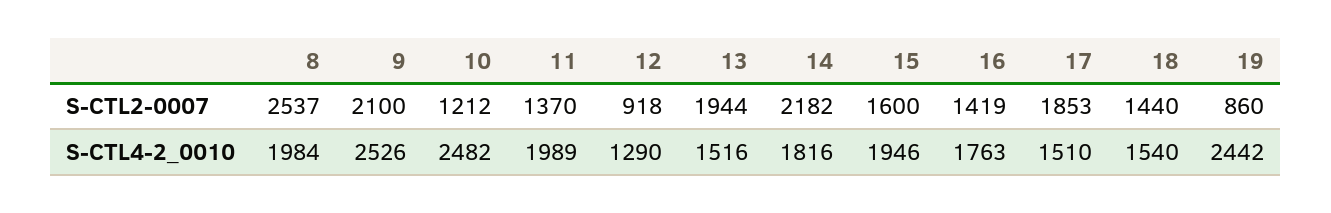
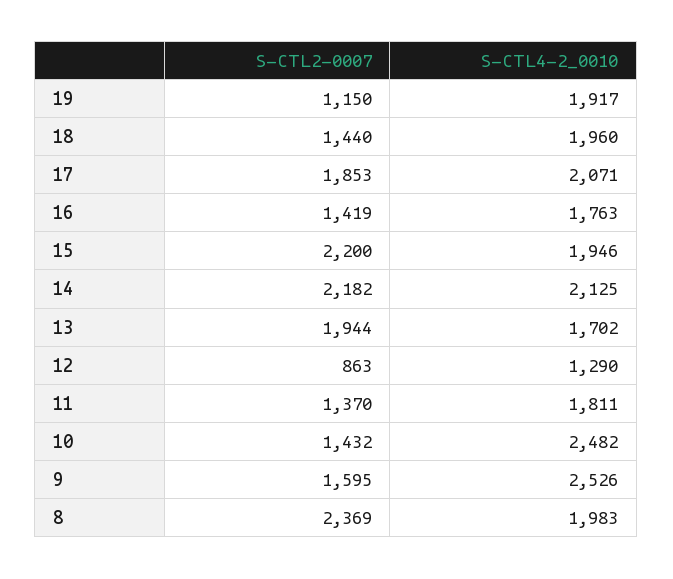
  {
    "8": {
-     "S-CTL2-0007": 2537,
+     "S-CTL2-0007": 2369,
-     "S-CTL4-2_0010": 1984
+     "S-CTL4-2_0010": 1983
    },
    "9": {
-     "S-CTL2-0007": 2100,
+     "S-CTL2-0007": 1595,
      "S-CTL4-2_0010": 2526
    },
    "10": {
-     "S-CTL2-0007": 1212,
+     "S-CTL2-0007": 1432,
      "S-CTL4-2_0010": 2482
    },
    "11": {
      "S-CTL2-0007": 1370,
-     "S-CTL4-2_0010": 1989
+     "S-CTL4-2_0010": 1811
    },
    "12": {
-     "S-CTL2-0007": 918,
+     "S-CTL2-0007": 863,
      "S-CTL4-2_0010": 1290
    },
    "13": {
      "S-CTL2-0007": 1944,
-     "S-CTL4-2_0010": 1516
+     "S-CTL4-2_0010": 1702
    },
    "14": {
      "S-CTL2-0007": 2182,
-     "S-CTL4-2_0010": 1816
+     "S-CTL4-2_0010": 2125
    },
    "15": {
-     "S-CTL2-0007": 1600,
+     "S-CTL2-0007": 2200,
      "S-CTL4-2_0010": 1946
    },
    "16": {
      "S-CTL2-0007": 1419,
      "S-CTL4-2_0010": 1763
    },
    "17": {
      "S-CTL2-0007": 1853,
-     "S-CTL4-2_0010": 1510
+     "S-CTL4-2_0010": 2071
    },
    "18": {
      "S-CTL2-0007": 1440,
-     "S-CTL4-2_0010": 1540
+     "S-CTL4-2_0010": 1960
    },
    "19": {
-     "S-CTL2-0007": 860,
+     "S-CTL2-0007": 1150,
-     "S-CTL4-2_0010": 2442
+     "S-CTL4-2_0010": 1917
    }
  }

